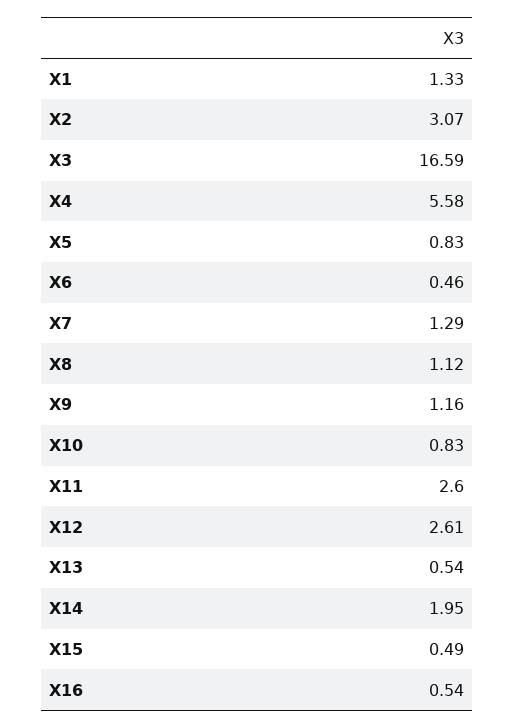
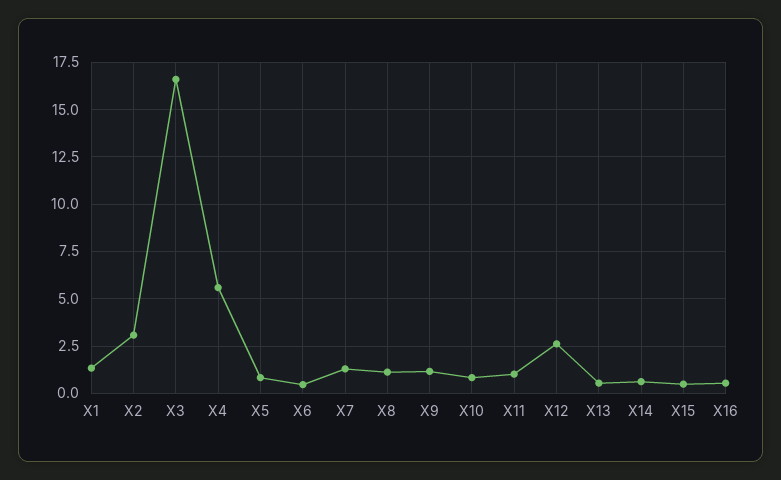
  {
    "X1": 1.33,
    "X2": 3.07,
    "X3": 16.59,
    "X4": 5.58,
    "X5": 0.83,
    "X6": 0.46,
    "X7": 1.29,
    "X8": 1.12,
    "X9": 1.16,
    "X10": 0.83,
-   "X11": 2.6,
+   "X11": 1,
    "X12": 2.61,
    "X13": 0.54,
-   "X14": 1.95,
+   "X14": 0.5,
    "X15": 0.49,
    "X16": 0.54
  }

